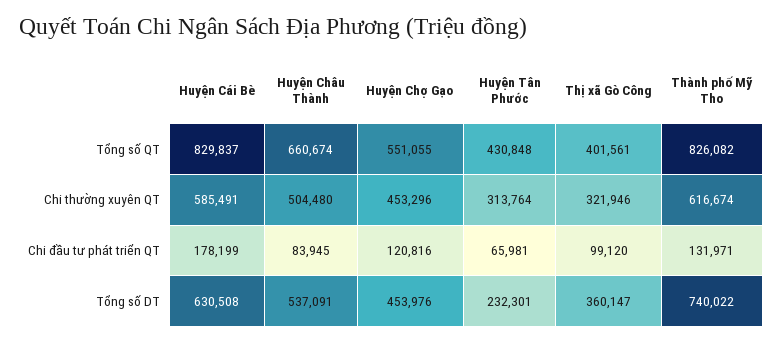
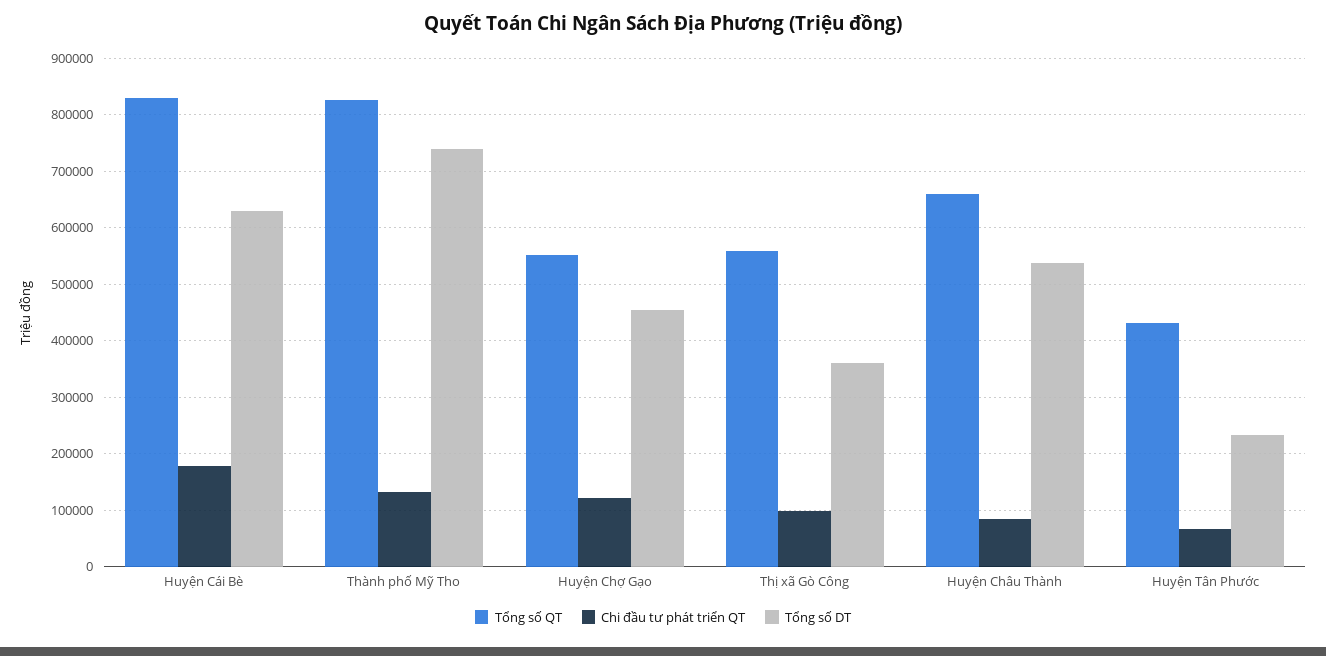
  {
    "Tổng số QT": {
      "Huyện Cái Bè": 829837,
      "Huyện Châu Thành": 660674,
      "Huyện Chợ Gạo": 551055,
      "Huyện Tân Phước": 430848,
-     "Thị xã Gò Công": 401561,
+     "Thị xã Gò Công": 560000,
      "Thành phố Mỹ Tho": 826082
    },
-   "Chi thường xuyên QT": {
-     "Huyện Cái Bè": 585491,
-     "Huyện Châu Thành": 504480,
-     "Huyện Chợ Gạo": 453296,
-     "Huyện Tân Phước": 313764,
-     "Thị xã Gò Công": 321946,
-     "Thành phố Mỹ Tho": 616674
-   },
    "Chi đầu tư phát triển QT": {
      "Huyện Cái Bè": 178199,
      "Huyện Châu Thành": 83945,
      "Huyện Chợ Gạo": 120816,
      "Huyện Tân Phước": 65981,
      "Thị xã Gò Công": 99120,
      "Thành phố Mỹ Tho": 131971
    },
    "Tổng số DT": {
      "Huyện Cái Bè": 630508,
      "Huyện Châu Thành": 537091,
      "Huyện Chợ Gạo": 453976,
      "Huyện Tân Phước": 232301,
      "Thị xã Gò Công": 360147,
      "Thành phố Mỹ Tho": 740022
    }
  }

